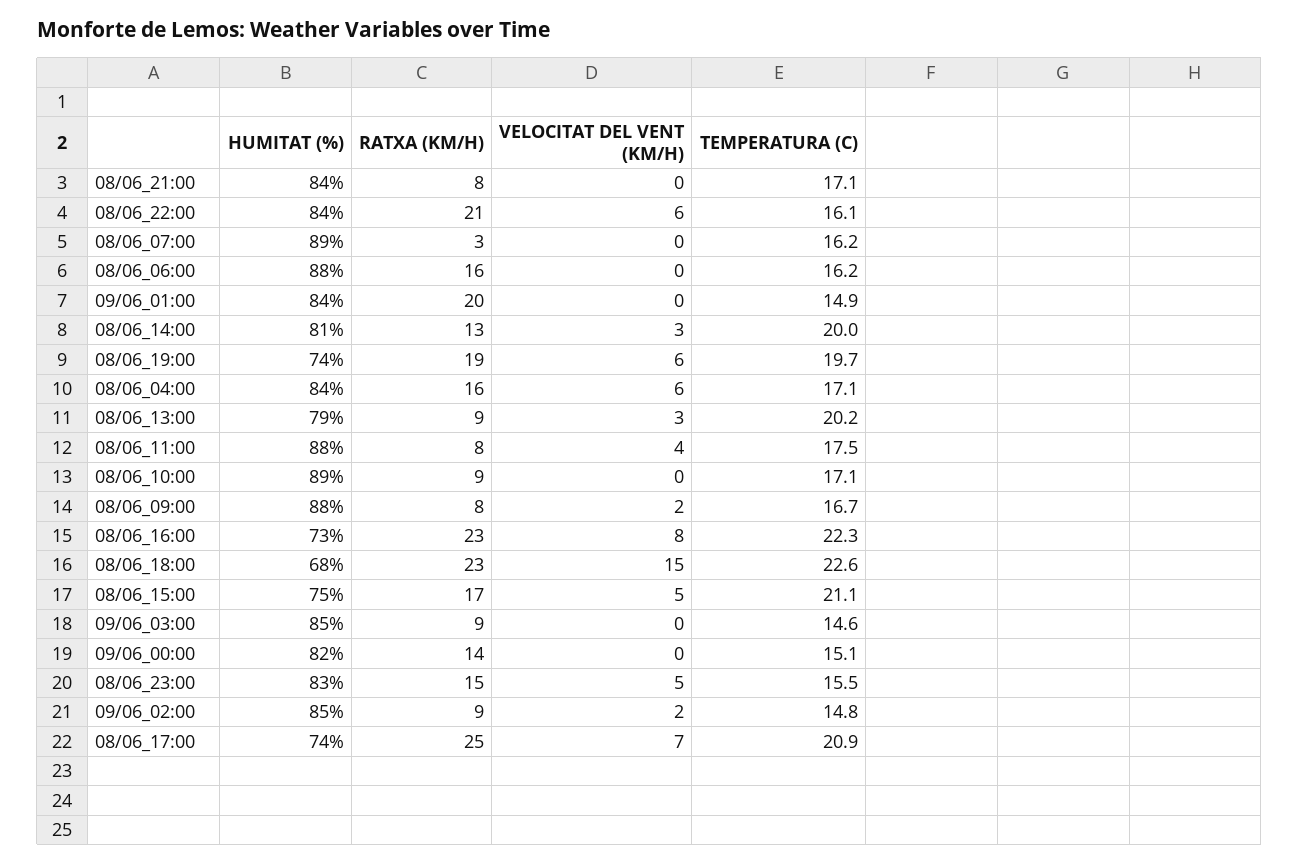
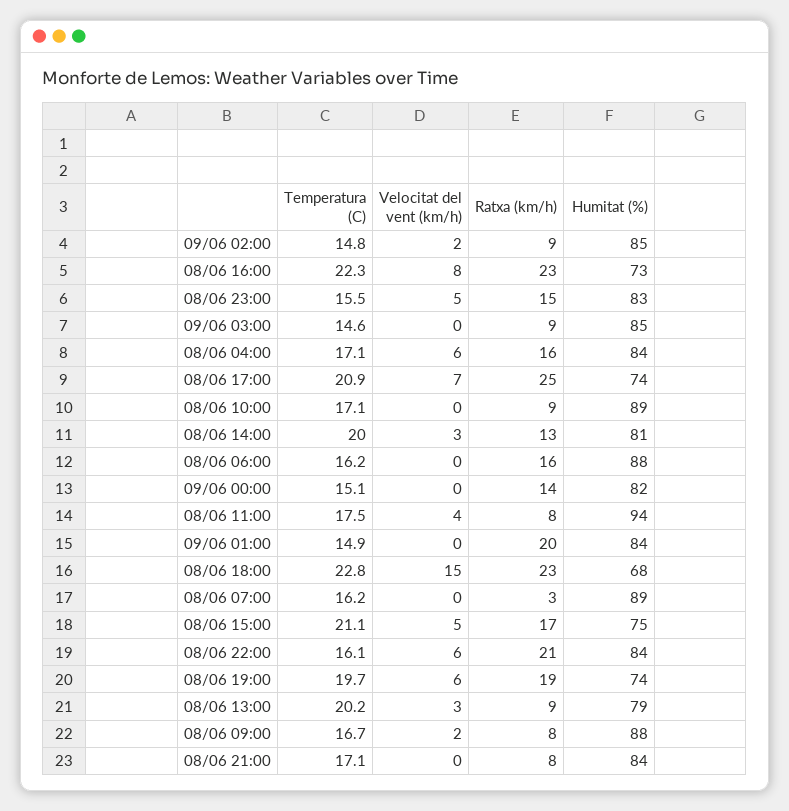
  {
    "HUMITAT (%)": {
      "08/06_21:00": 84,
      "08/06_22:00": 84,
      "08/06_07:00": 89,
      "08/06_06:00": 88,
      "09/06_01:00": 84,
      "08/06_14:00": 81,
      "08/06_19:00": 74,
      "08/06_04:00": 84,
      "08/06_13:00": 79,
-     "08/06_11:00": 88,
+     "08/06_11:00": 94,
      "08/06_10:00": 89,
      "08/06_09:00": 88,
      "08/06_16:00": 73,
      "08/06_18:00": 68,
      "08/06_15:00": 75,
      "09/06_03:00": 85,
      "09/06_00:00": 82,
      "08/06_23:00": 83,
      "09/06_02:00": 85,
      "08/06_17:00": 74
    },
    "RATXA (KM/H)": {
      "08/06_21:00": 8,
      "08/06_22:00": 21,
      "08/06_07:00": 3,
      "08/06_06:00": 16,
      "09/06_01:00": 20,
      "08/06_14:00": 13,
      "08/06_19:00": 19,
      "08/06_04:00": 16,
      "08/06_13:00": 9,
      "08/06_11:00": 8,
      "08/06_10:00": 9,
      "08/06_09:00": 8,
      "08/06_16:00": 23,
      "08/06_18:00": 23,
      "08/06_15:00": 17,
      "09/06_03:00": 9,
      "09/06_00:00": 14,
      "08/06_23:00": 15,
      "09/06_02:00": 9,
      "08/06_17:00": 25
    },
    "VELOCITAT DEL VENT (KM/H)": {
      "08/06_21:00": 0,
      "08/06_22:00": 6,
      "08/06_07:00": 0,
      "08/06_06:00": 0,
      "09/06_01:00": 0,
      "08/06_14:00": 3,
      "08/06_19:00": 6,
      "08/06_04:00": 6,
      "08/06_13:00": 3,
      "08/06_11:00": 4,
      "08/06_10:00": 0,
      "08/06_09:00": 2,
      "08/06_16:00": 8,
      "08/06_18:00": 15,
      "08/06_15:00": 5,
      "09/06_03:00": 0,
      "09/06_00:00": 0,
      "08/06_23:00": 5,
      "09/06_02:00": 2,
      "08/06_17:00": 7
    },
    "TEMPERATURA (C)": {
      "08/06_21:00": 17.1,
      "08/06_22:00": 16.1,
      "08/06_07:00": 16.2,
      "08/06_06:00": 16.2,
      "09/06_01:00": 14.9,
      "08/06_14:00": 20,
      "08/06_19:00": 19.7,
      "08/06_04:00": 17.1,
      "08/06_13:00": 20.2,
      "08/06_11:00": 17.5,
      "08/06_10:00": 17.1,
      "08/06_09:00": 16.7,
      "08/06_16:00": 22.3,
-     "08/06_18:00": 22.6,
+     "08/06_18:00": 22.8,
      "08/06_15:00": 21.1,
      "09/06_03:00": 14.6,
      "09/06_00:00": 15.1,
      "08/06_23:00": 15.5,
      "09/06_02:00": 14.8,
      "08/06_17:00": 20.9
    }
  }

